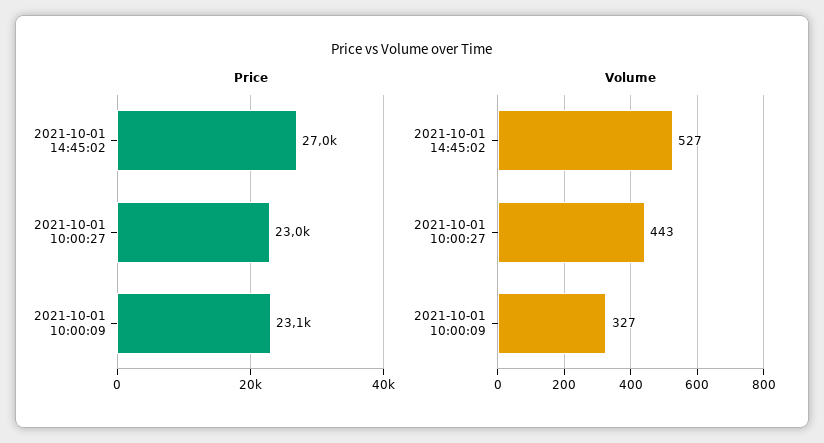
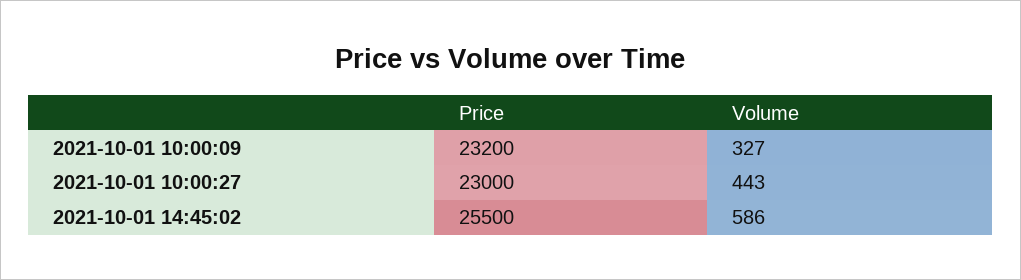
  {
    "Price": {
-     "2021-10-01 14:45:02": 27000,
+     "2021-10-01 14:45:02": 25500,
      "2021-10-01 10:00:27": 23000,
-     "2021-10-01 10:00:09": 23100
+     "2021-10-01 10:00:09": 23200
    },
    "Volume": {
-     "2021-10-01 14:45:02": 527,
+     "2021-10-01 14:45:02": 586,
      "2021-10-01 10:00:27": 443,
      "2021-10-01 10:00:09": 327
    }
  }

